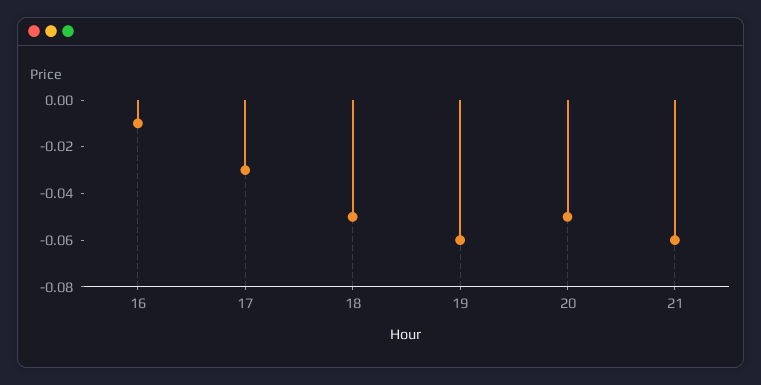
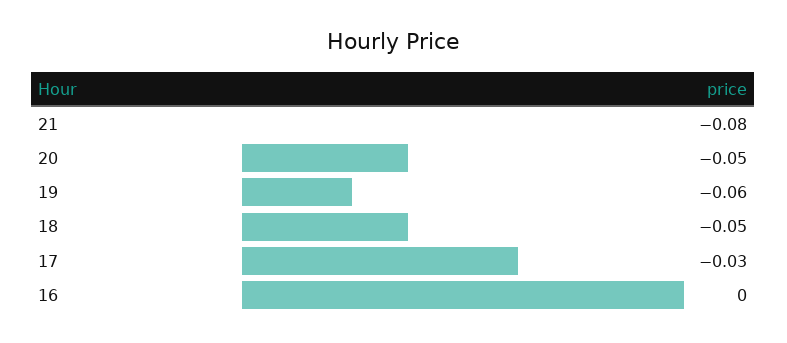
  {
-   "16": -0.01,
+   "16": 0,
    "17": -0.03,
    "18": -0.05,
    "19": -0.06,
    "20": -0.05,
-   "21": -0.06
+   "21": -0.08
  }

